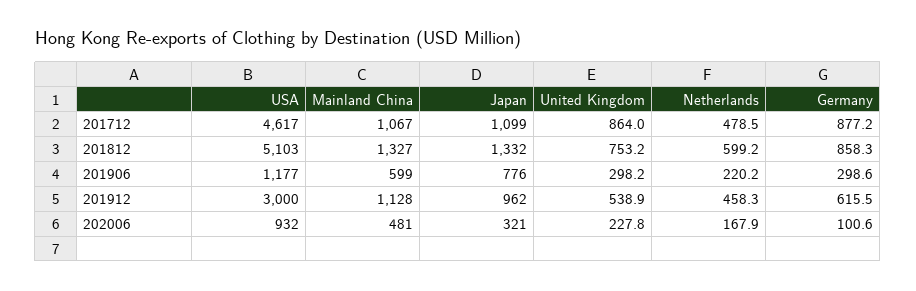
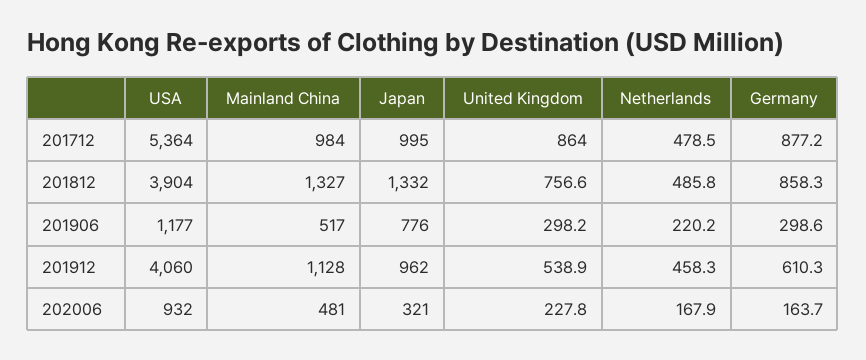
  {
    "USA": {
-     "201712": 4617,
+     "201712": 5364,
-     "201812": 5103,
+     "201812": 3904,
      "201906": 1177,
-     "201912": 3000,
+     "201912": 4060,
      "202006": 932
    },
    "Mainland China": {
-     "201712": 1067,
+     "201712": 984,
      "201812": 1327,
-     "201906": 599,
+     "201906": 517,
      "201912": 1128,
      "202006": 481
    },
    "Japan": {
-     "201712": 1099,
+     "201712": 995,
      "201812": 1332,
      "201906": 776,
      "201912": 962,
      "202006": 321
    },
    "United Kingdom": {
      "201712": 864,
-     "201812": 753.2,
+     "201812": 756.6,
      "201906": 298.2,
      "201912": 538.9,
      "202006": 227.8
    },
    "Netherlands": {
      "201712": 478.5,
-     "201812": 599.2,
+     "201812": 485.8,
      "201906": 220.2,
      "201912": 458.3,
      "202006": 167.9
    },
    "Germany": {
      "201712": 877.2,
      "201812": 858.3,
      "201906": 298.6,
-     "201912": 615.5,
+     "201912": 610.3,
-     "202006": 100.6
+     "202006": 163.7
    }
  }

